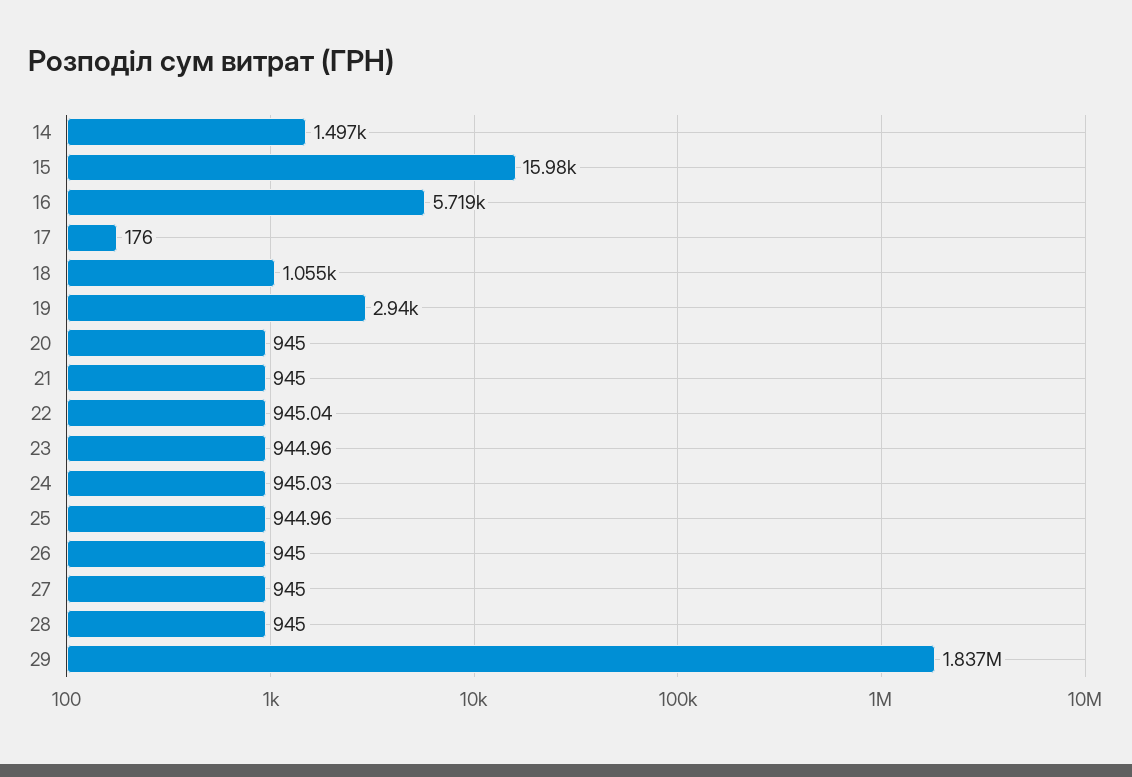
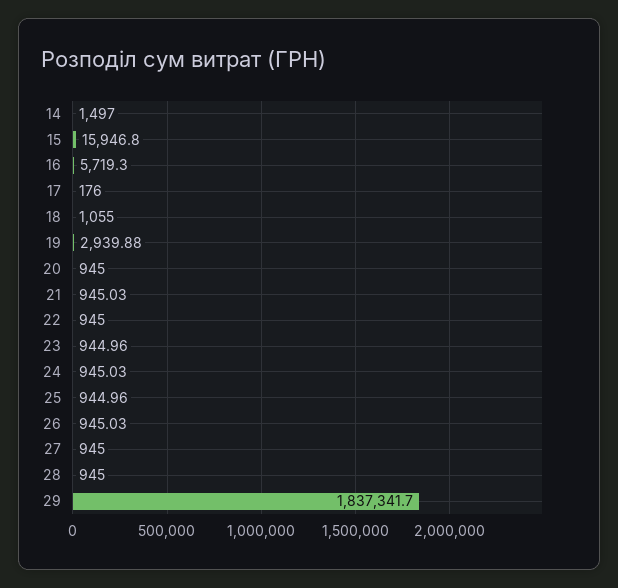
  {
    "14": 1497,
-   "15": 15980,
+   "15": 15946.8,
    "16": 5719.3,
    "17": 176,
    "18": 1055,
    "19": 2939.88,
    "20": 945,
-   "21": 945,
+   "21": 945.03,
-   "22": 945.04,
+   "22": 945,
    "23": 944.96,
    "24": 945.03,
    "25": 944.96,
-   "26": 945,
+   "26": 945.03,
    "27": 945,
    "28": 945,
    "29": 1837341.7
  }

